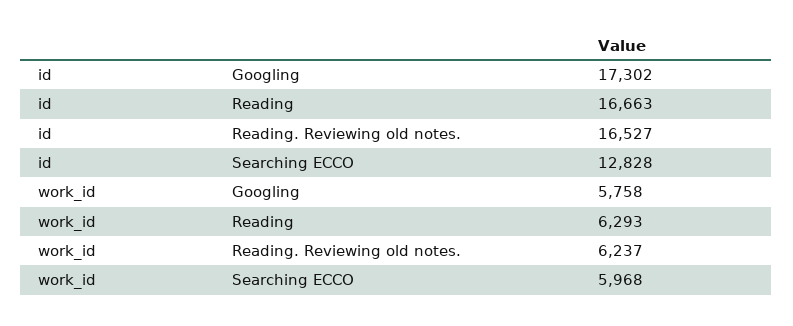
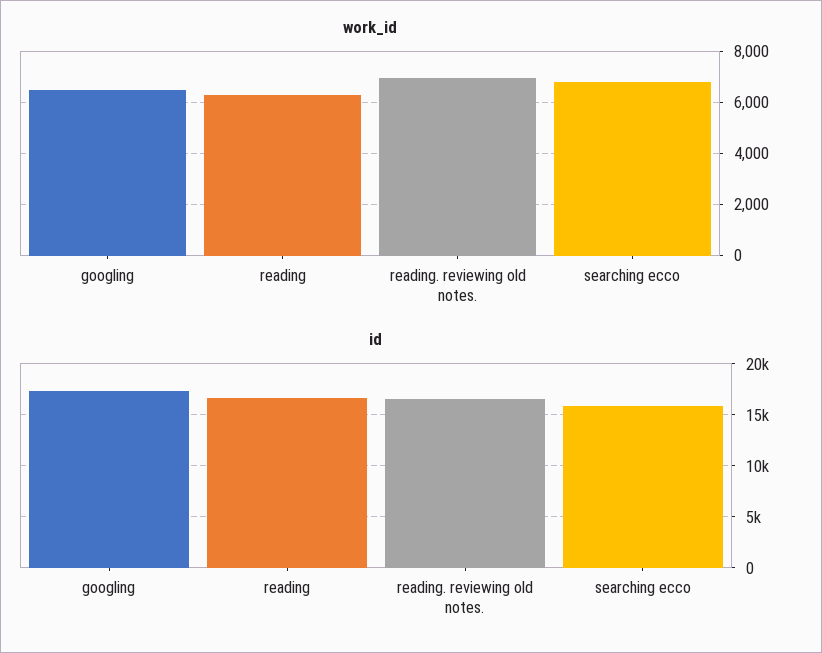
  {
    "id": {
      "Googling": 17302,
      "Reading": 16663,
      "Reading. Reviewing old notes.": 16527,
-     "Searching ECCO": 12828
+     "Searching ECCO": 16000
    },
    "work_id": {
-     "Googling": 5758,
+     "Googling": 6500,
      "Reading": 6293,
-     "Reading. Reviewing old notes.": 6237,
+     "Reading. Reviewing old notes.": 7000,
-     "Searching ECCO": 5968
+     "Searching ECCO": 6750
    }
  }

